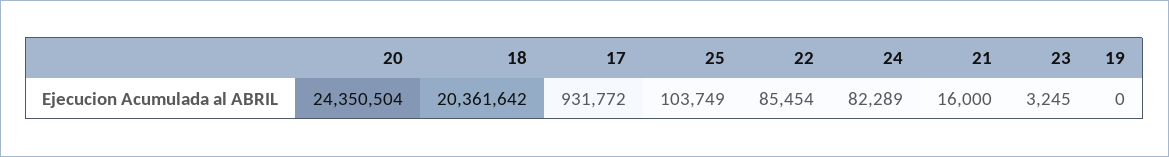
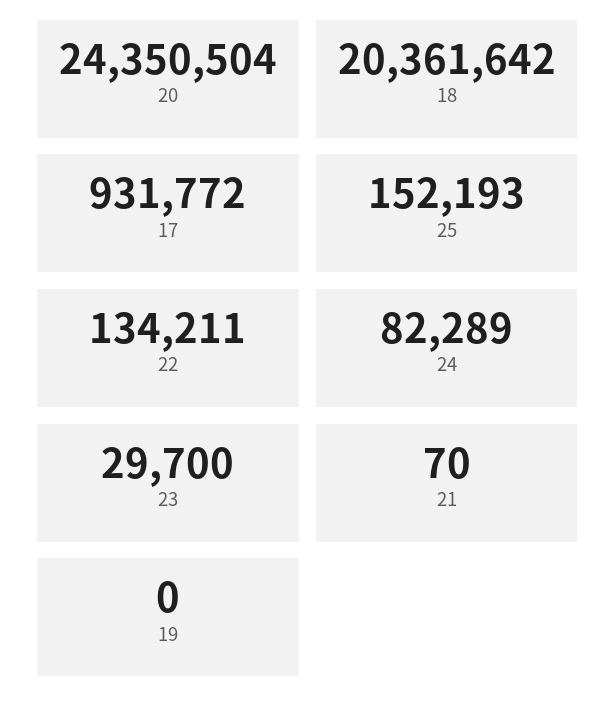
  {
    "20": 24350504,
    "18": 20361642,
    "17": 931772,
-   "25": 103749,
+   "25": 152193,
-   "22": 85454,
+   "22": 134211,
    "24": 82289,
-   "21": 16000,
+   "21": 70,
-   "23": 3245,
+   "23": 29700,
    "19": 0
  }

